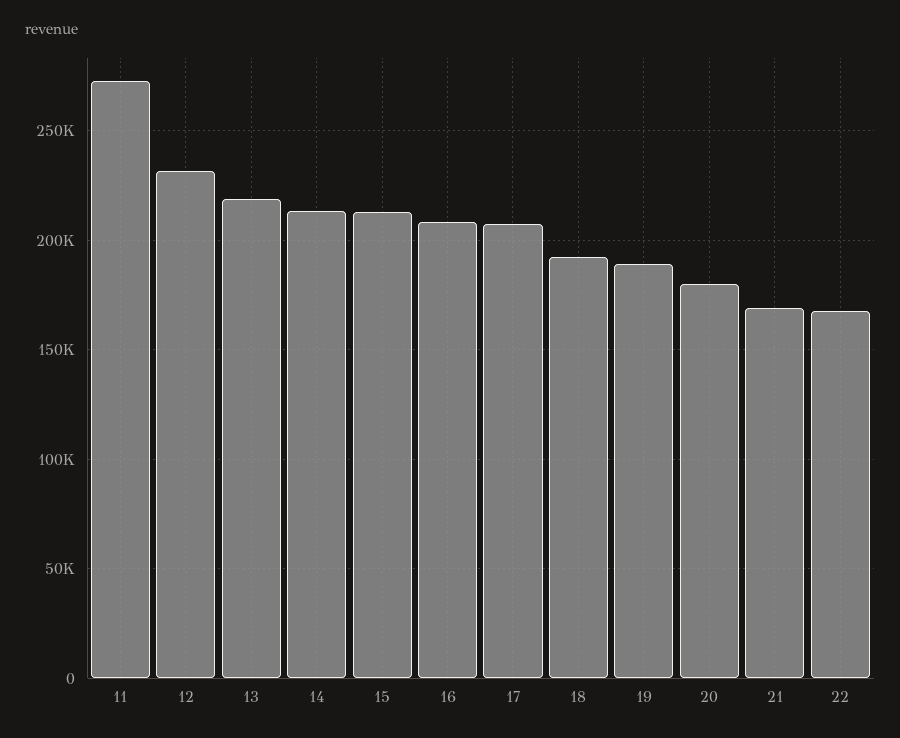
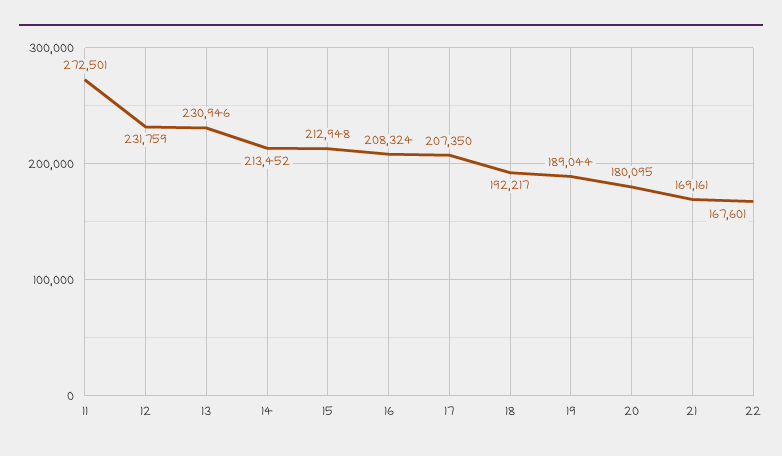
  {
    "11": 272501,
    "12": 231759,
-   "13": 220000,
+   "13": 230946,
    "14": 213452,
    "15": 212948,
    "16": 208324,
    "17": 207350,
    "18": 192217,
    "19": 189044,
    "20": 180095,
    "21": 169161,
    "22": 167601
  }

